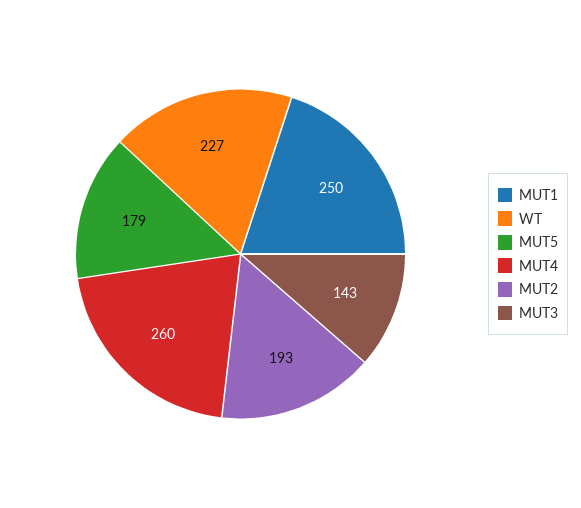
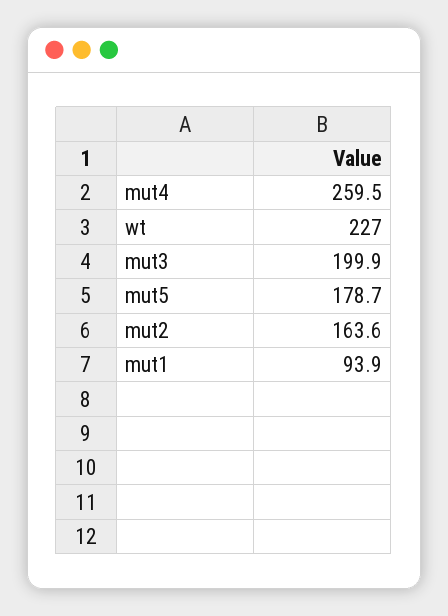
  {
-   "MUT1": 250,
+   "MUT1": 93.9,
    "WT": 227,
    "MUT5": 178.7,
    "MUT4": 259.5,
-   "MUT2": 193,
+   "MUT2": 163.6,
-   "MUT3": 143
+   "MUT3": 199.9
  }

